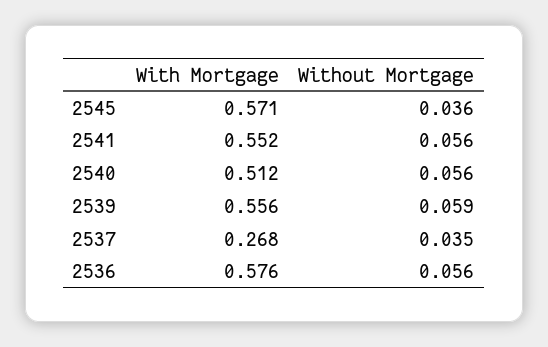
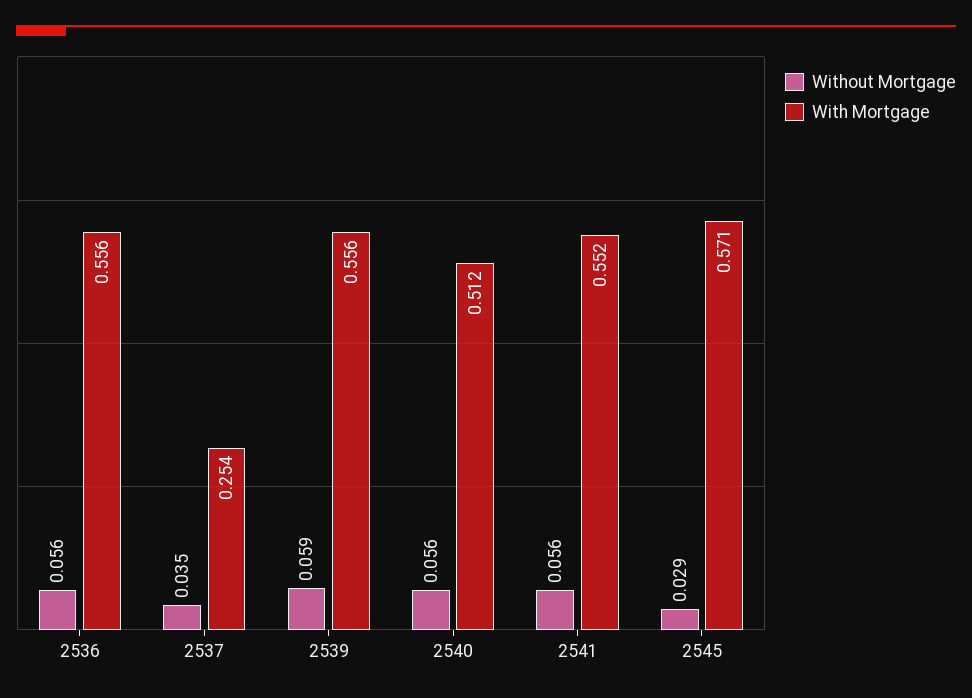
  {
    "With Mortgage": {
      "2545": 0.571,
      "2541": 0.552,
      "2540": 0.512,
      "2539": 0.556,
-     "2537": 0.268,
+     "2537": 0.254,
-     "2536": 0.576
+     "2536": 0.556
    },
    "Without Mortgage": {
-     "2545": 0.036,
+     "2545": 0.029,
      "2541": 0.056,
      "2540": 0.056,
      "2539": 0.059,
      "2537": 0.035,
      "2536": 0.056
    }
  }

